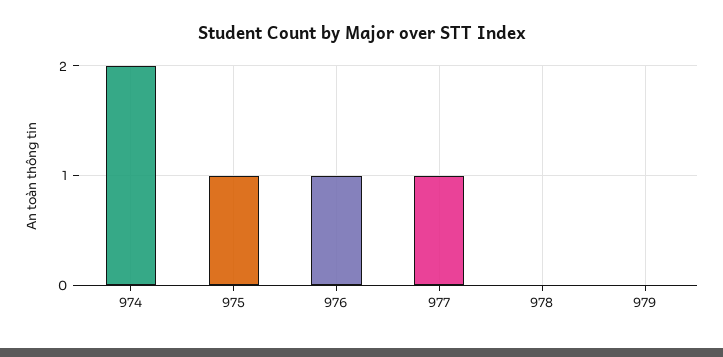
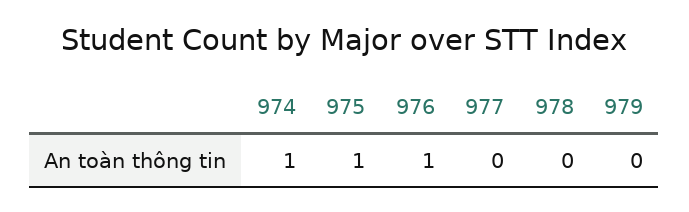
  {
-   "974": 2,
+   "974": 1,
    "975": 1,
    "976": 1,
-   "977": 1,
+   "977": 0,
    "978": 0,
    "979": 0
  }

